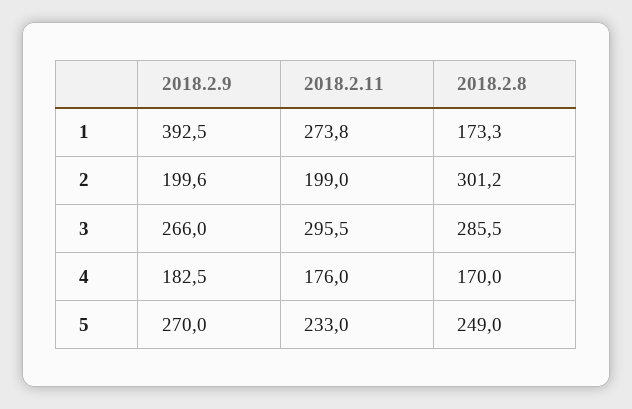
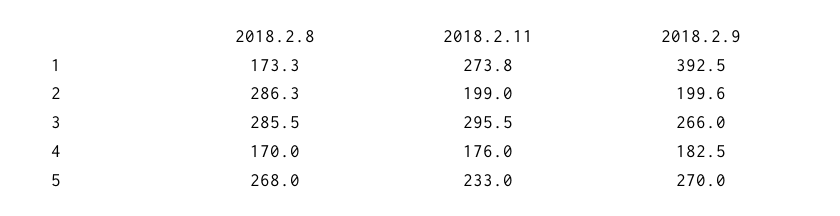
  {
    "2018.2.9": {
      "1": 392.5,
      "2": 199.6,
      "3": 266,
      "4": 182.5,
      "5": 270
    },
    "2018.2.11": {
      "1": 273.8,
      "2": 199,
      "3": 295.5,
      "4": 176,
      "5": 233
    },
    "2018.2.8": {
      "1": 173.3,
-     "2": 301.2,
+     "2": 286.3,
      "3": 285.5,
      "4": 170,
-     "5": 249
+     "5": 268
    }
  }

